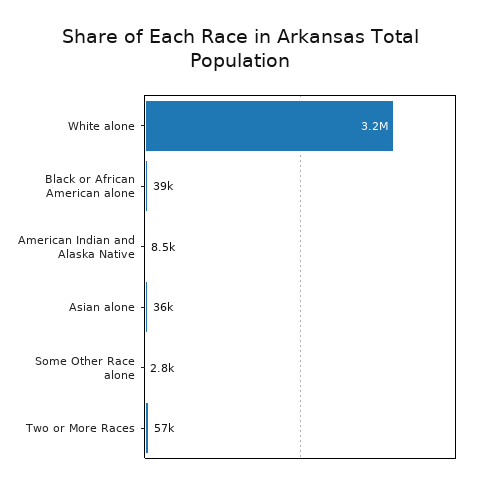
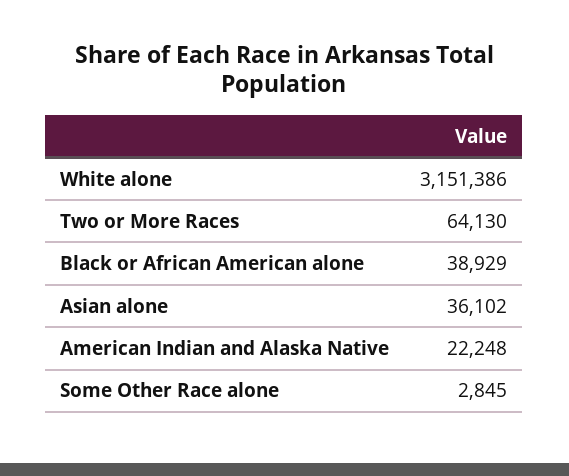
  {
    "White alone": 3151386,
    "Black or African American alone": 38929,
-   "American Indian and Alaska Native": 8500,
+   "American Indian and Alaska Native": 22248,
    "Asian alone": 36102,
    "Some Other Race alone": 2845,
-   "Two or More Races": 57000
+   "Two or More Races": 64130
  }

